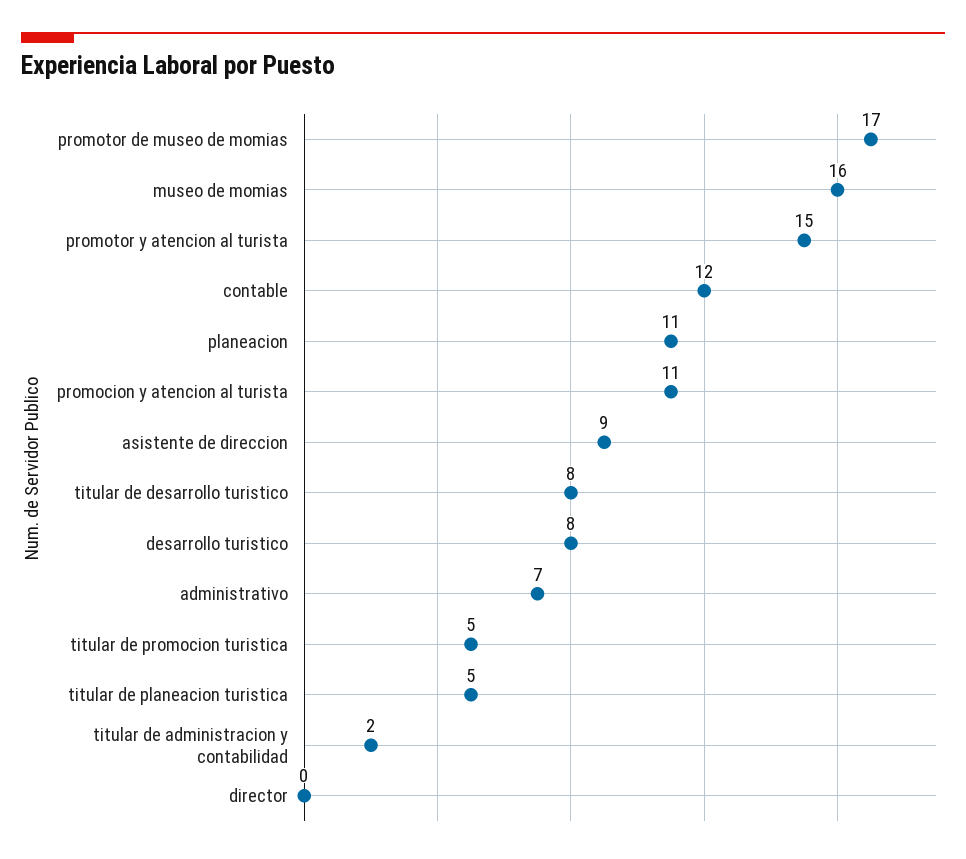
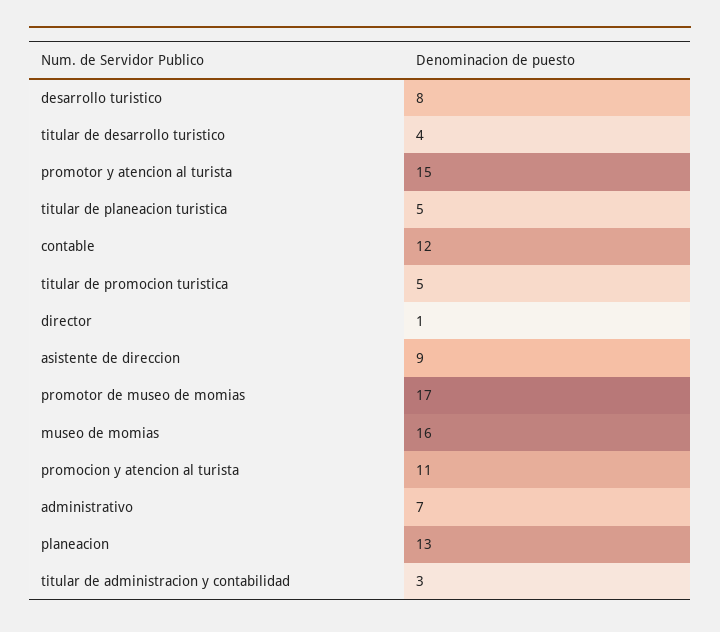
  {
    "promotor de museo de momias": 17,
    "museo de momias": 16,
    "promotor y atencion al turista": 15,
    "contable": 12,
-   "planeacion": 11,
+   "planeacion": 13,
    "promocion y atencion al turista": 11,
    "asistente de direccion": 9,
-   "titular de desarrollo turistico": 8,
+   "titular de desarrollo turistico": 4,
    "desarrollo turistico": 8,
    "administrativo": 7,
    "titular de promocion turistica": 5,
    "titular de planeacion turistica": 5,
-   "titular de administracion y contabilidad": 2,
+   "titular de administracion y contabilidad": 3,
-   "director": 0
+   "director": 1
  }

